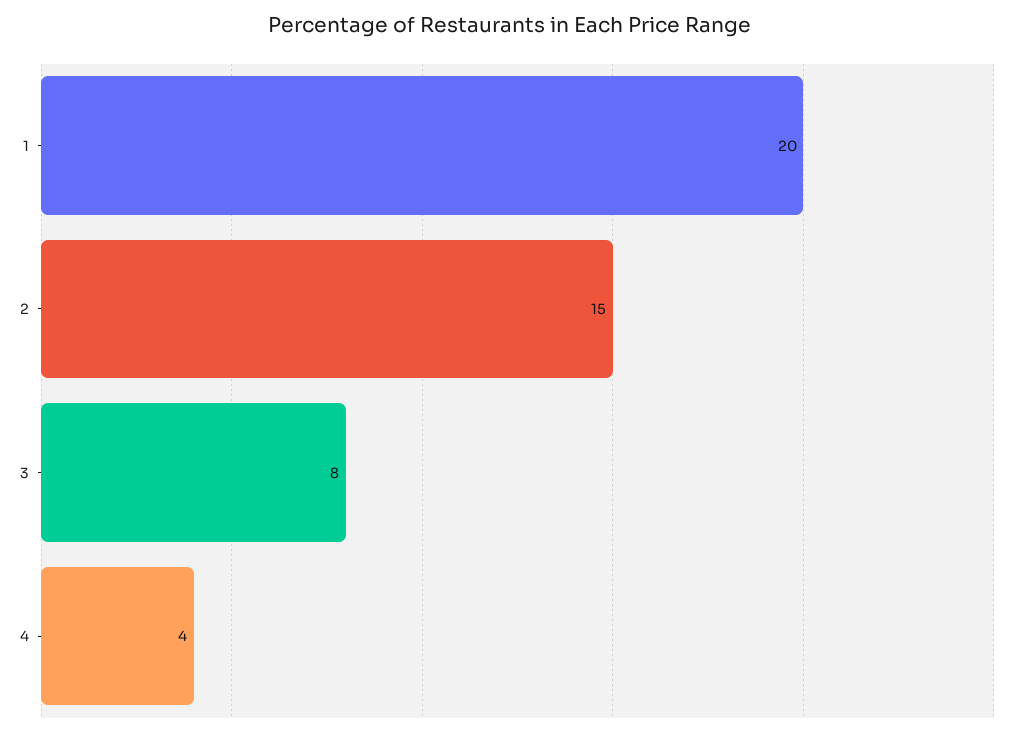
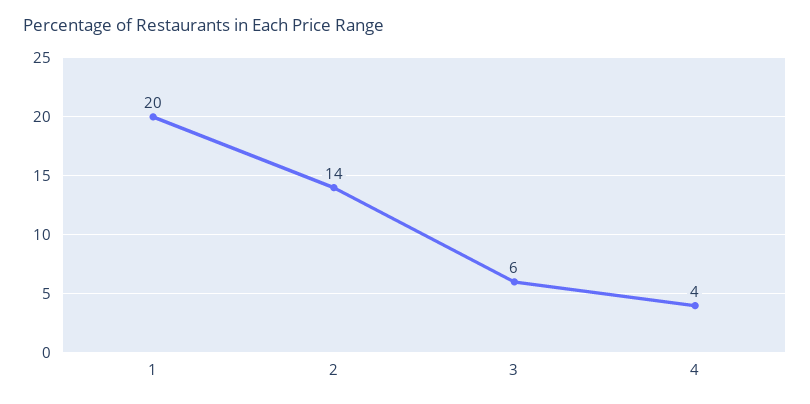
  {
    "1": 20,
-   "2": 15,
+   "2": 14,
-   "3": 8,
+   "3": 6,
    "4": 4
  }

